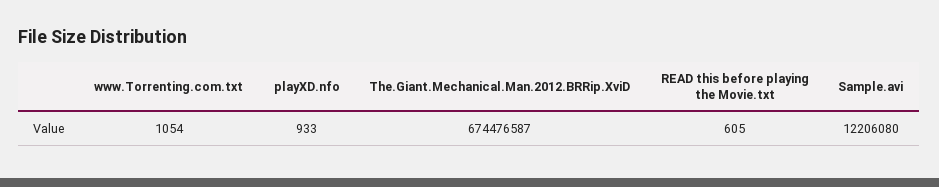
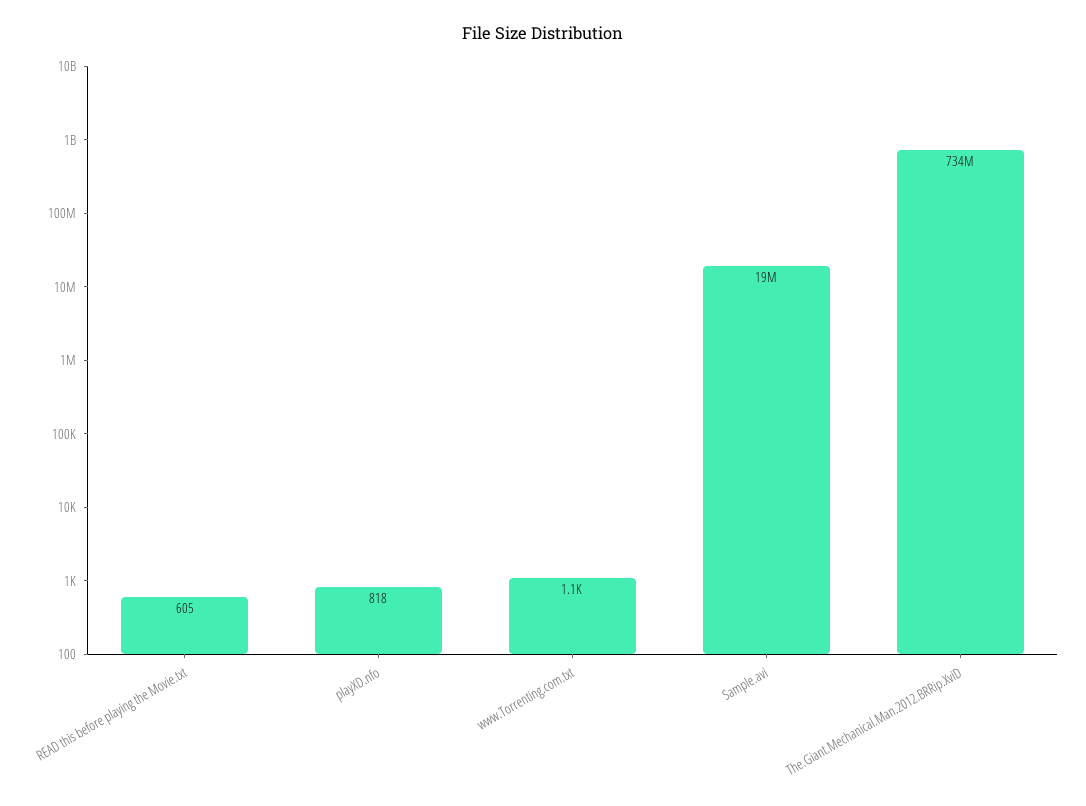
  {
    "www.Torrenting.com.txt": 1054,
-   "playXD.nfo": 933,
+   "playXD.nfo": 818,
-   "The.Giant.Mechanical.Man.2012.BRRip.XviD": 674476587,
+   "The.Giant.Mechanical.Man.2012.BRRip.XviD": 734000000,
    "READ this before playing the Movie.txt": 605,
-   "Sample.avi": 12206080
+   "Sample.avi": 19000000
  }

